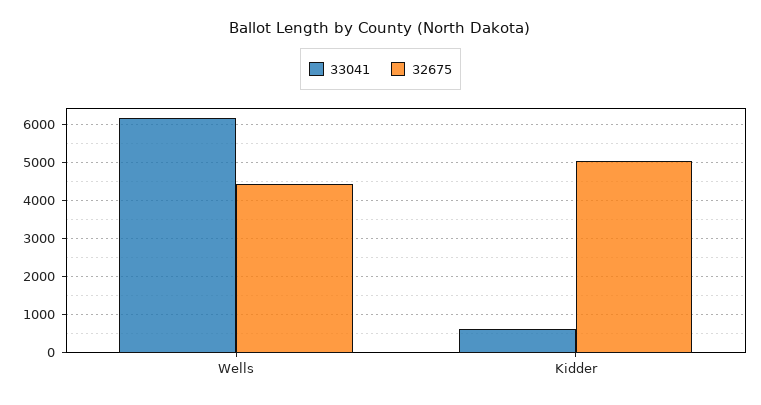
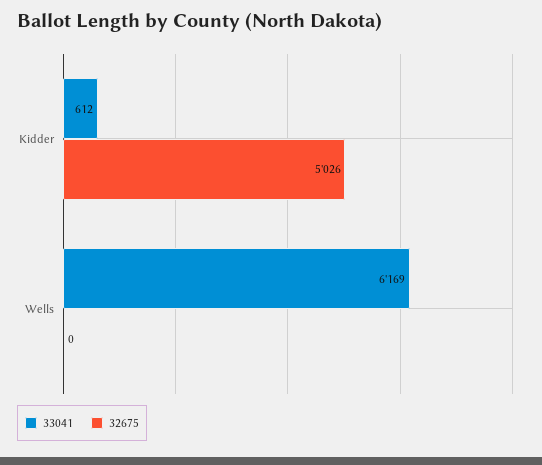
  {
    "33041": {
      "Wells": 6169,
      "Kidder": 612
    },
    "32675": {
-     "Wells": 4400,
+     "Wells": 0,
      "Kidder": 5026
    }
  }

